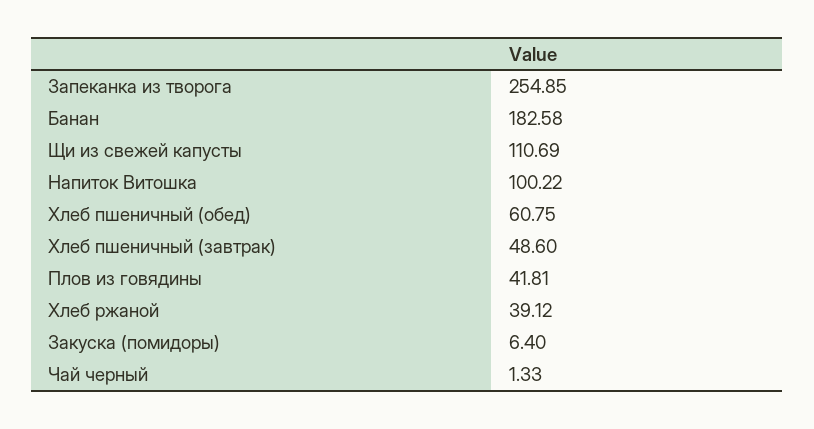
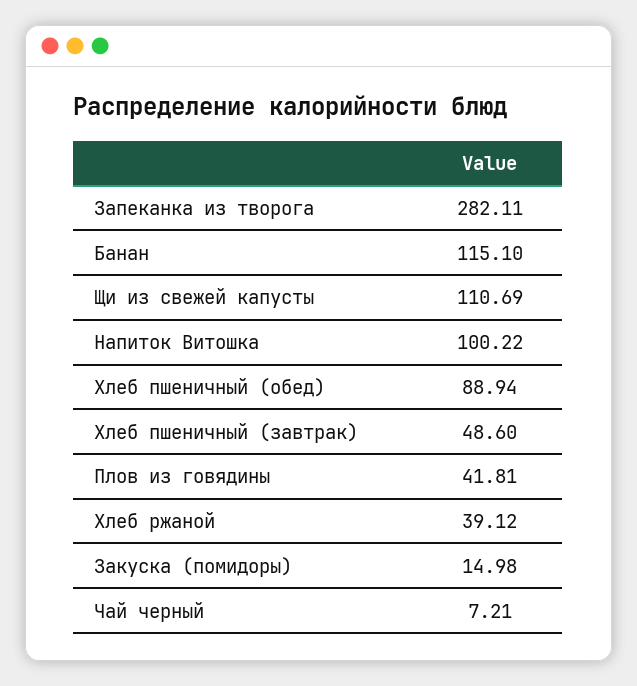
  {
-   "Запеканка из творога": 254.85,
+   "Запеканка из творога": 282.11,
-   "Банан": 182.58,
+   "Банан": 115.1,
    "Щи из свежей капусты": 110.69,
    "Напиток Витошка": 100.22,
-   "Хлеб пшеничный (обед)": 60.75,
+   "Хлеб пшеничный (обед)": 88.94,
    "Хлеб пшеничный (завтрак)": 48.6,
    "Плов из говядины": 41.81,
    "Хлеб ржаной": 39.12,
-   "Закуска (помидоры)": 6.4,
+   "Закуска (помидоры)": 14.98,
-   "Чай черный": 1.33
+   "Чай черный": 7.21
  }

